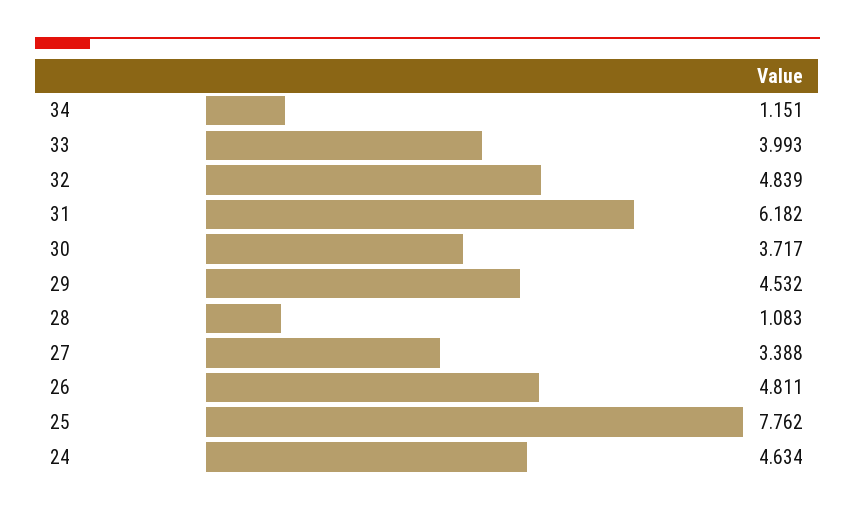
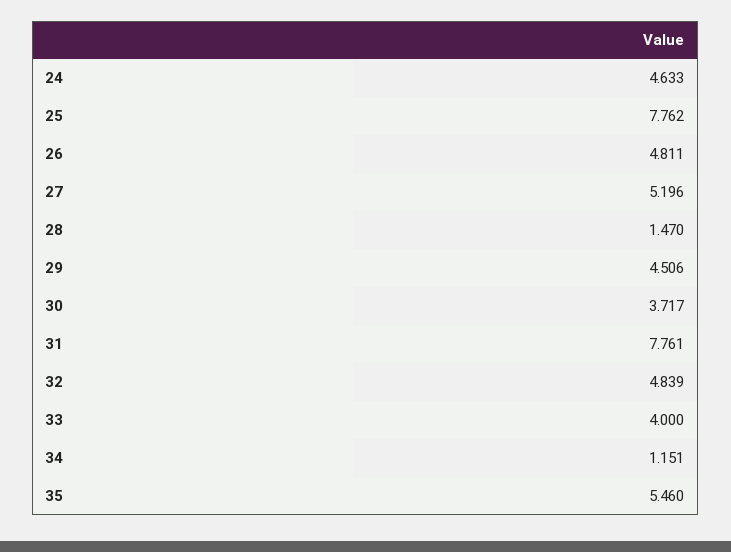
  {
    "34": 1.151,
-   "33": 3.993,
+   "33": 4,
    "32": 4.839,
-   "31": 6.182,
+   "31": 7.761,
    "30": 3.717,
-   "29": 4.532,
+   "29": 4.506,
-   "28": 1.083,
+   "28": 1.47,
-   "27": 3.388,
+   "27": 5.196,
    "26": 4.811,
    "25": 7.762,
-   "24": 4.634
+   "24": 4.633,
+   "35": 5.46
  }

